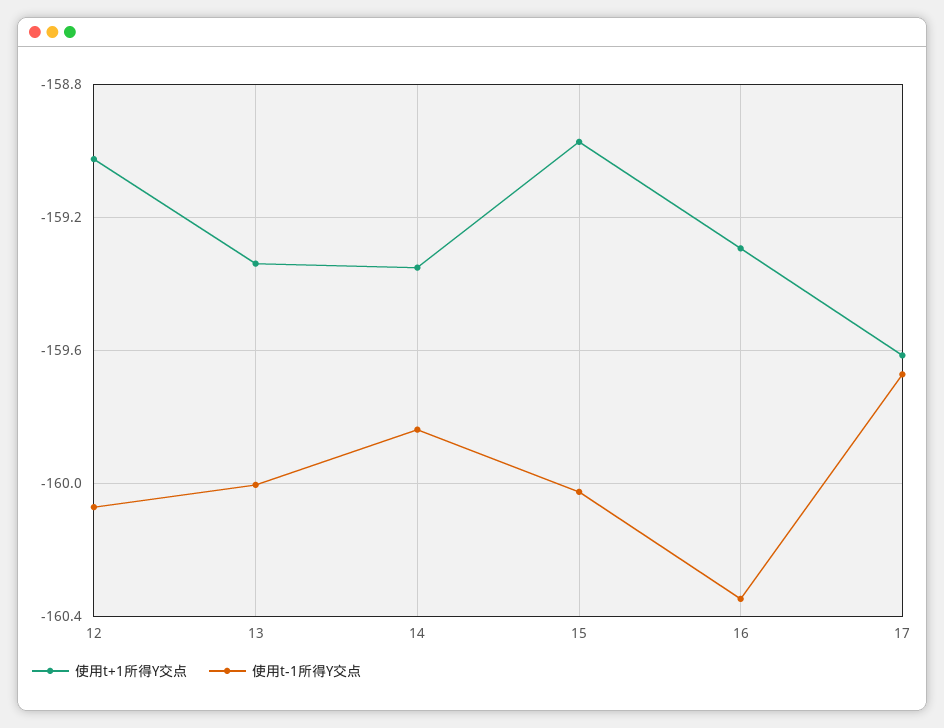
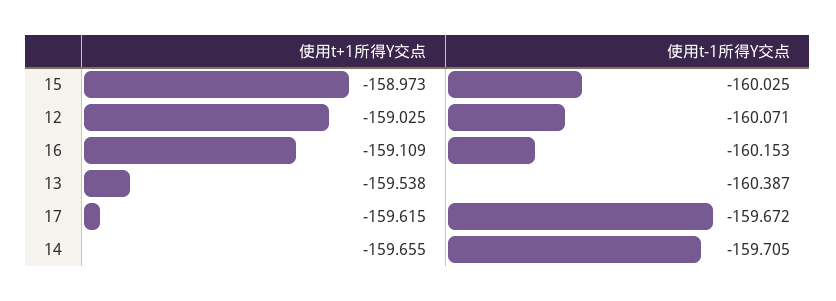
  {
    "使用t+1所得Y交点": {
      "12": -159.025,
-     "13": -159.35,
+     "13": -159.538,
-     "14": -159.35,
+     "14": -159.655,
      "15": -158.973,
-     "16": -159.3,
+     "16": -159.109,
      "17": -159.615
    },
    "使用t-1所得Y交点": {
      "12": -160.071,
-     "13": -160,
+     "13": -160.387,
-     "14": -159.85,
+     "14": -159.705,
      "15": -160.025,
-     "16": -160.35,
+     "16": -160.153,
      "17": -159.672
    }
  }

